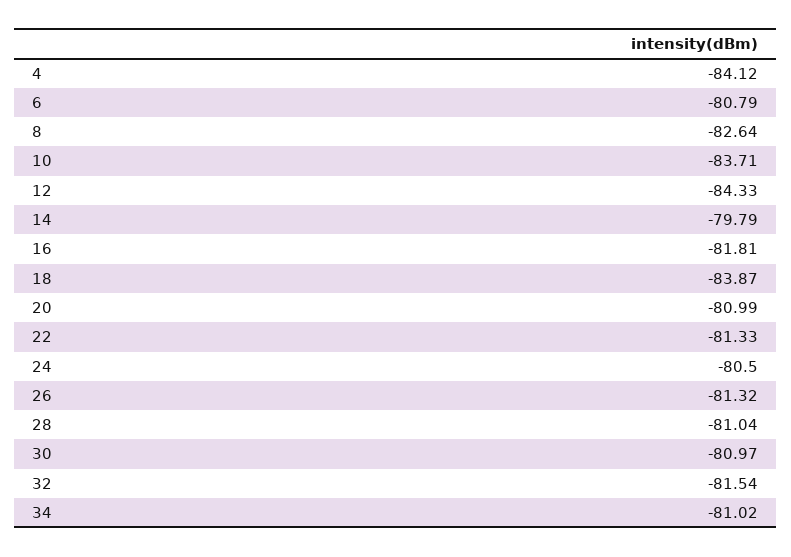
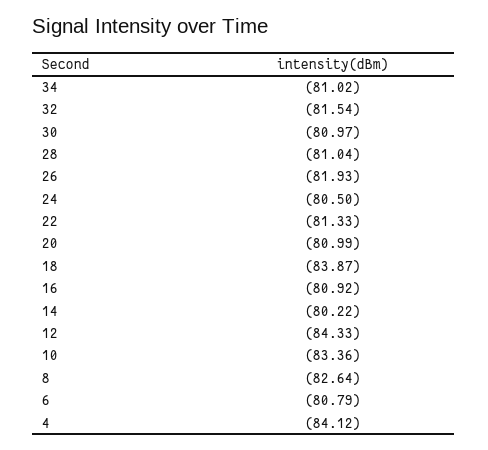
  {
    "4": -84.12,
    "6": -80.79,
    "8": -82.64,
-   "10": -83.71,
+   "10": -83.36,
    "12": -84.33,
-   "14": -79.79,
+   "14": -80.22,
-   "16": -81.81,
+   "16": -80.92,
    "18": -83.87,
    "20": -80.99,
    "22": -81.33,
    "24": -80.5,
-   "26": -81.32,
+   "26": -81.93,
    "28": -81.04,
    "30": -80.97,
    "32": -81.54,
    "34": -81.02
  }

